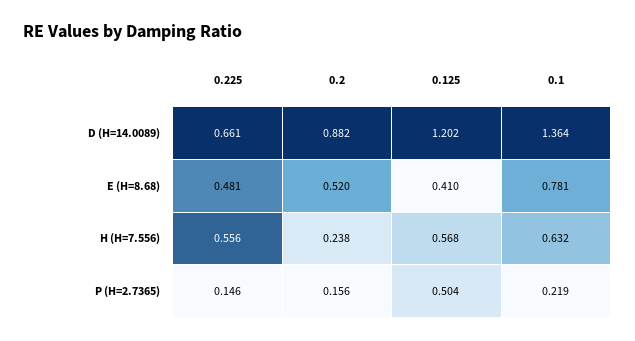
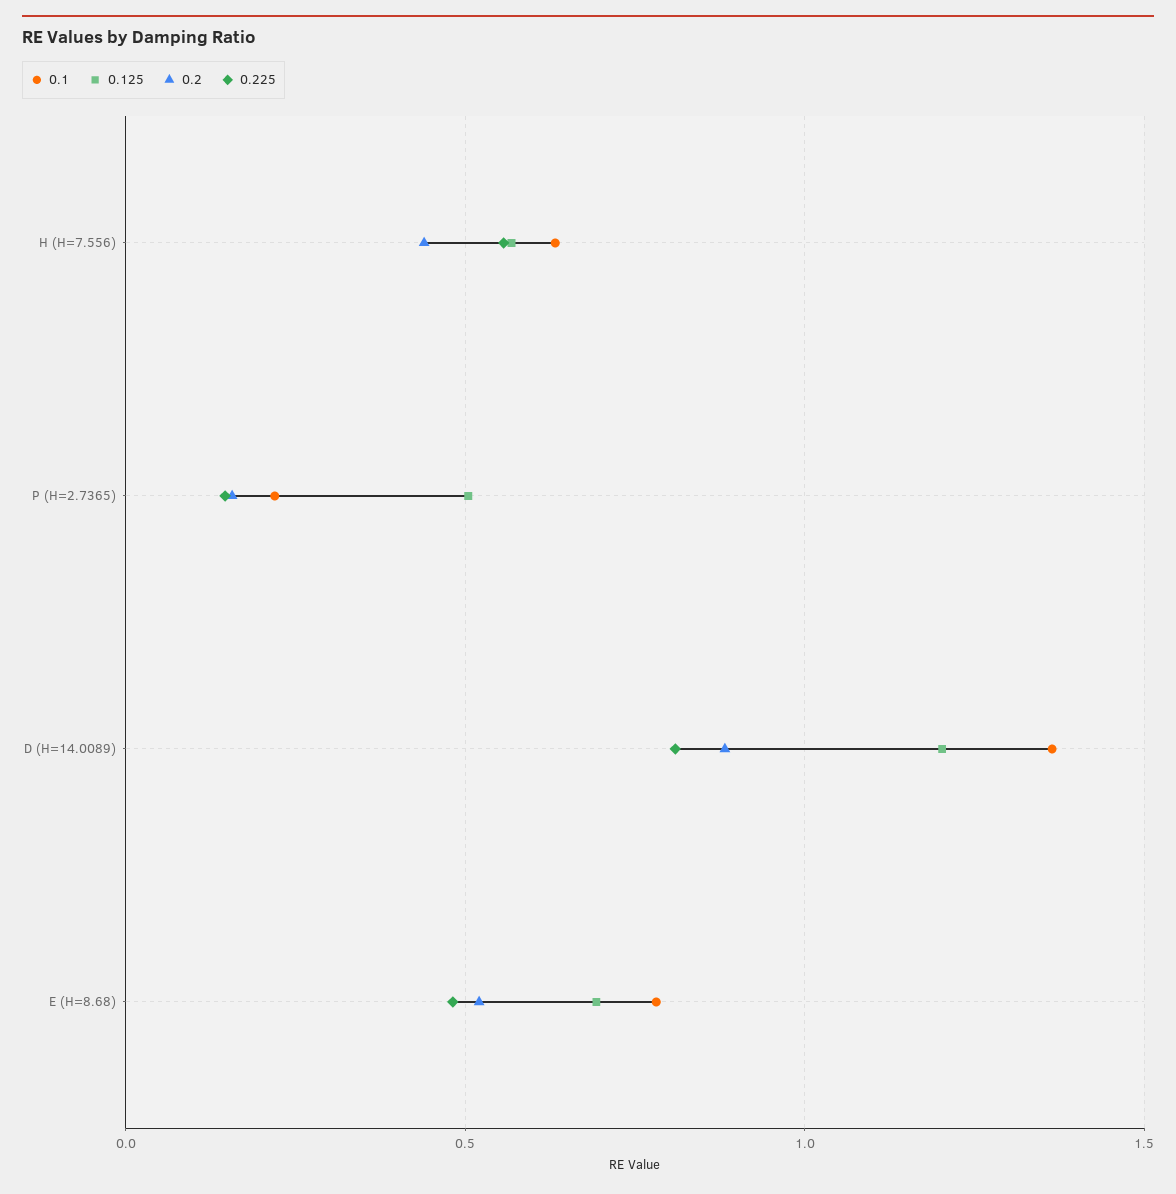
  {
    "0.225": {
-     "D (H=14.0089)": 0.661,
+     "D (H=14.0089)": 0.8,
      "E (H=8.68)": 0.481,
      "H (H=7.556)": 0.556,
      "P (H=2.7365)": 0.146
    },
    "0.2": {
      "D (H=14.0089)": 0.882,
      "E (H=8.68)": 0.52,
-     "H (H=7.556)": 0.238,
+     "H (H=7.556)": 0.45,
      "P (H=2.7365)": 0.156
    },
    "0.125": {
      "D (H=14.0089)": 1.202,
-     "E (H=8.68)": 0.41,
+     "E (H=8.68)": 0.7,
      "H (H=7.556)": 0.568,
      "P (H=2.7365)": 0.504
    },
    "0.1": {
      "D (H=14.0089)": 1.364,
      "E (H=8.68)": 0.781,
      "H (H=7.556)": 0.632,
      "P (H=2.7365)": 0.219
    }
  }

